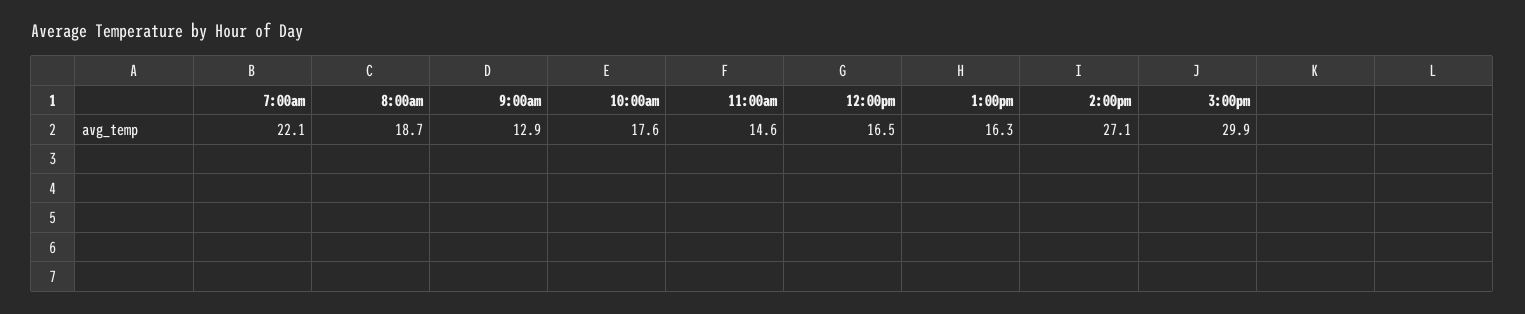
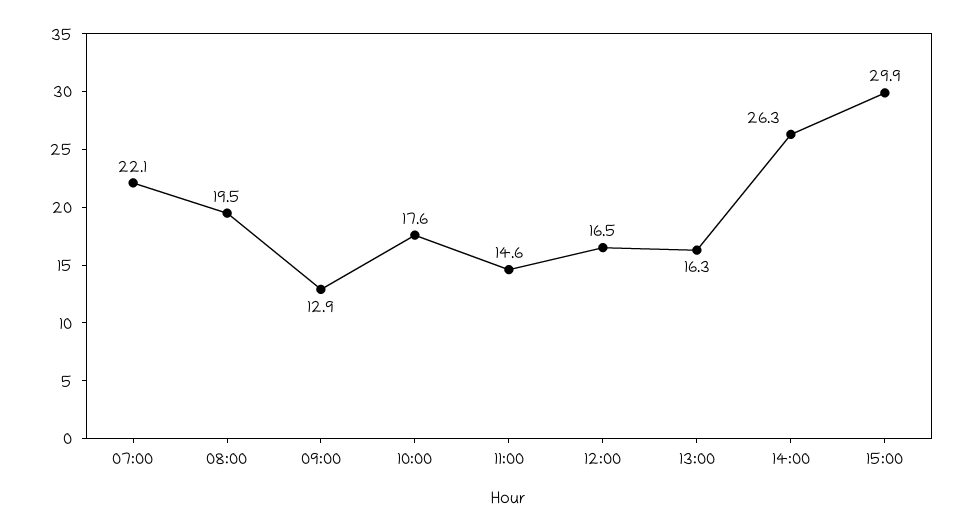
  {
    "7:00am": 22.1,
-   "8:00am": 18.7,
+   "8:00am": 19.5,
    "9:00am": 12.9,
    "10:00am": 17.6,
    "11:00am": 14.6,
    "12:00pm": 16.5,
    "1:00pm": 16.3,
-   "2:00pm": 27.1,
+   "2:00pm": 26.3,
    "3:00pm": 29.9
  }

